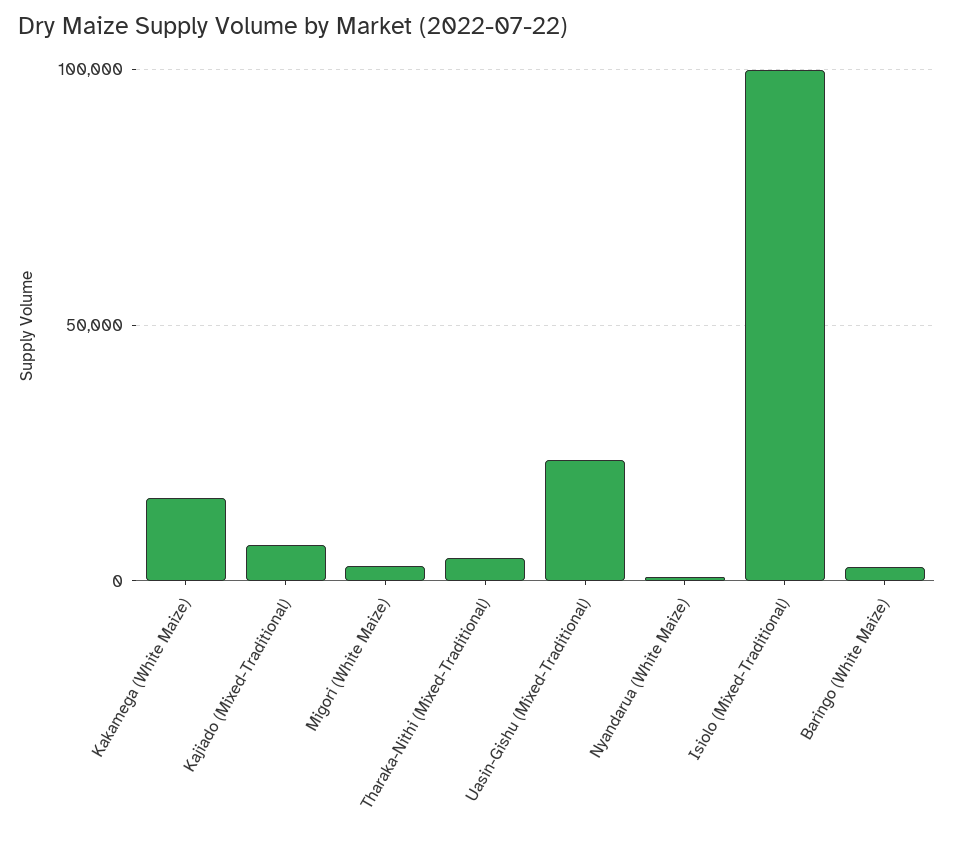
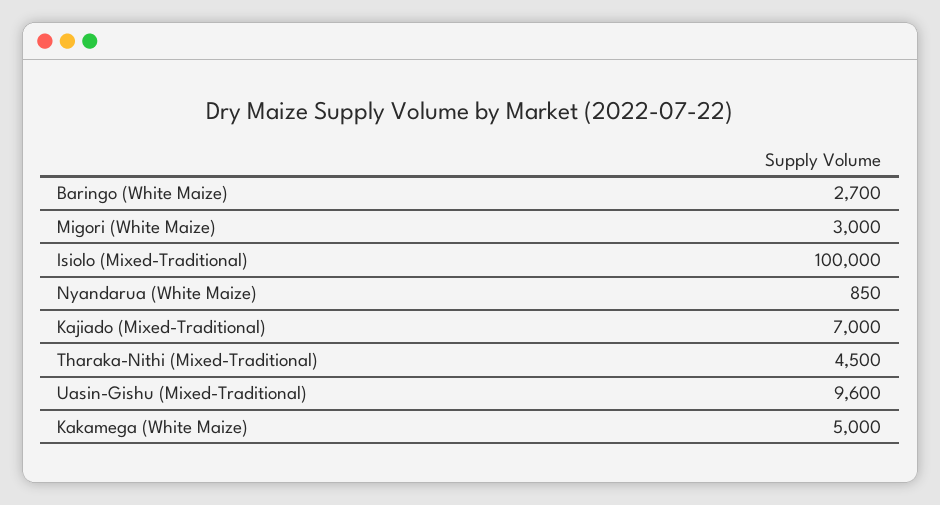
  {
-   "Kakamega (White Maize)": 15000,
+   "Kakamega (White Maize)": 5000,
    "Kajiado (Mixed-Traditional)": 7000,
    "Migori (White Maize)": 3000,
    "Tharaka-Nithi (Mixed-Traditional)": 4500,
-   "Uasin-Gishu (Mixed-Traditional)": 25000,
+   "Uasin-Gishu (Mixed-Traditional)": 9600,
    "Nyandarua (White Maize)": 850,
    "Isiolo (Mixed-Traditional)": 100000,
    "Baringo (White Maize)": 2700
  }

